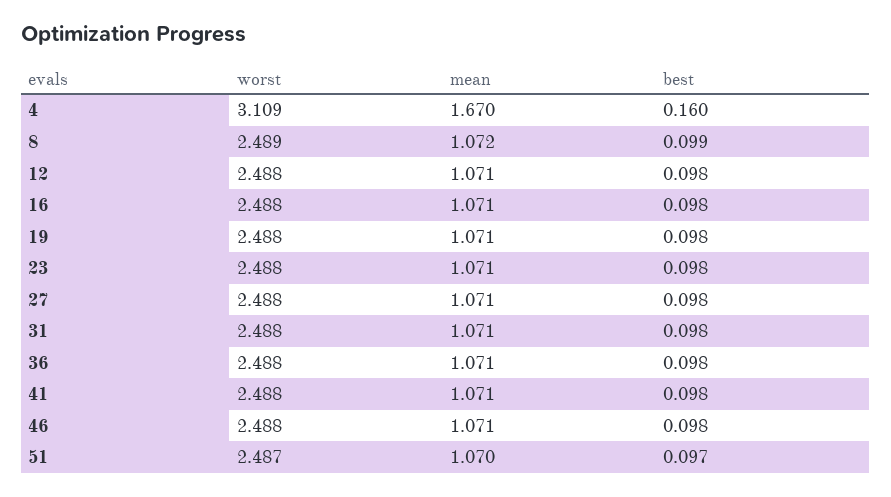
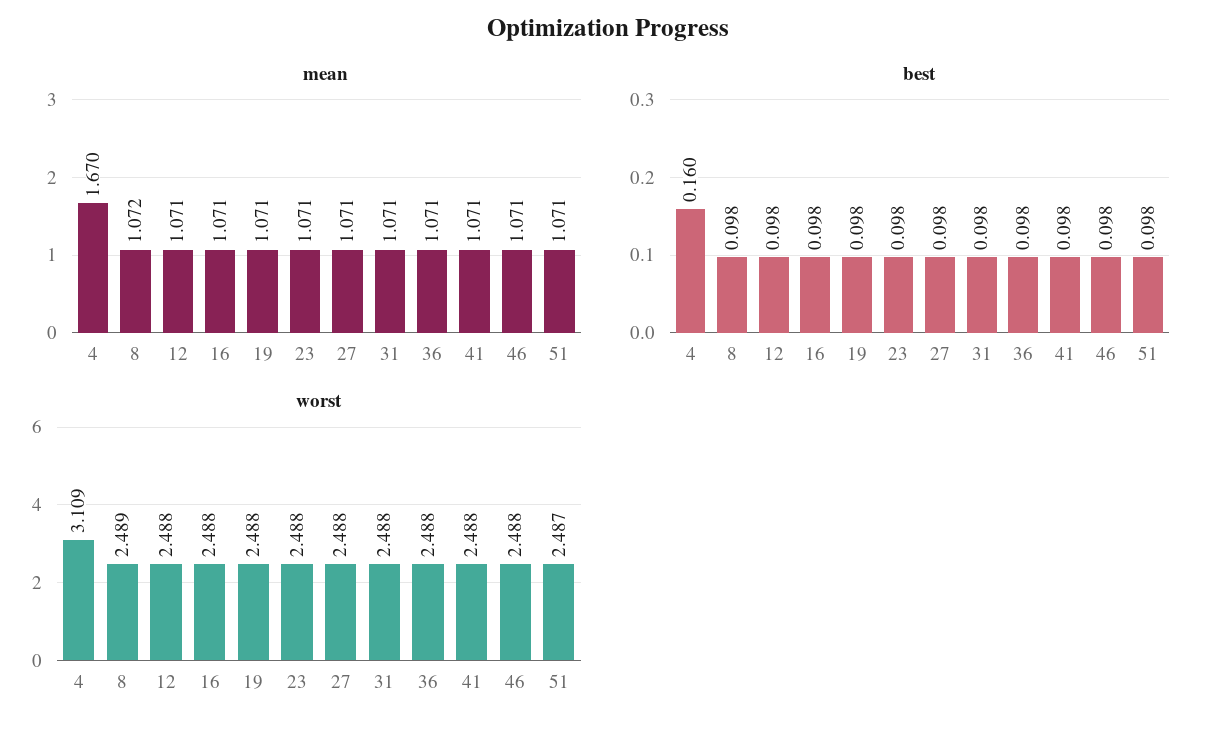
  {
    "worst": {
      "4": 3.109,
      "8": 2.489,
      "12": 2.488,
      "16": 2.488,
      "19": 2.488,
      "23": 2.488,
      "27": 2.488,
      "31": 2.488,
      "36": 2.488,
      "41": 2.488,
      "46": 2.488,
      "51": 2.487
    },
    "mean": {
      "4": 1.67,
      "8": 1.072,
      "12": 1.071,
      "16": 1.071,
      "19": 1.071,
      "23": 1.071,
      "27": 1.071,
      "31": 1.071,
      "36": 1.071,
      "41": 1.071,
      "46": 1.071,
-     "51": 1.07
+     "51": 1.071
    },
    "best": {
      "4": 0.16,
-     "8": 0.099,
+     "8": 0.098,
      "12": 0.098,
      "16": 0.098,
      "19": 0.098,
      "23": 0.098,
      "27": 0.098,
      "31": 0.098,
      "36": 0.098,
      "41": 0.098,
      "46": 0.098,
-     "51": 0.097
+     "51": 0.098
    }
  }

